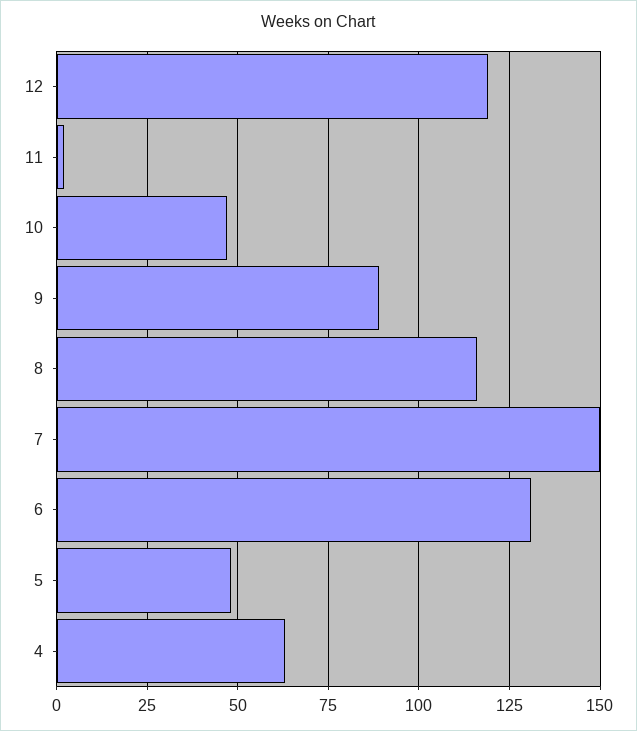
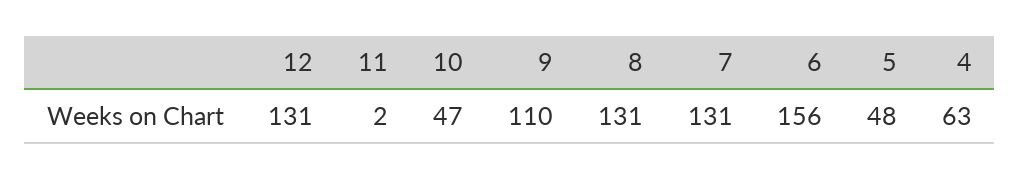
  {
-   "12": 120,
+   "12": 131,
    "11": 2,
    "10": 47,
-   "9": 90,
+   "9": 110,
-   "8": 115,
+   "8": 131,
-   "7": 150,
+   "7": 131,
-   "6": 130,
+   "6": 156,
    "5": 48,
    "4": 63
  }

